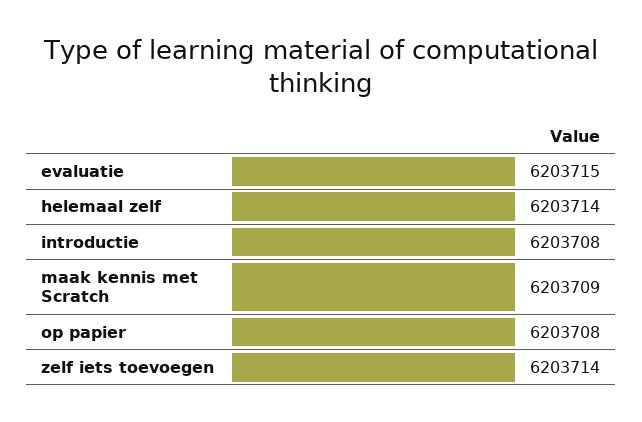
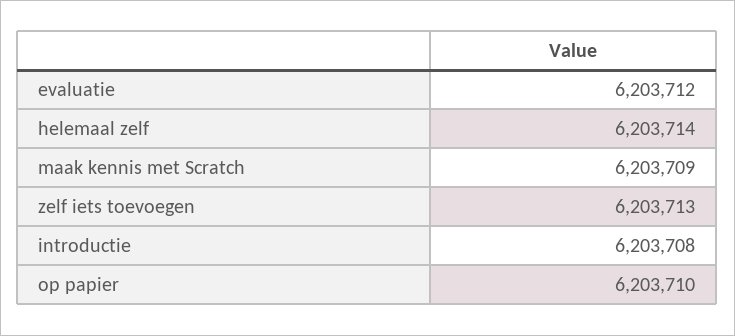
  {
-   "evaluatie": 6203715,
+   "evaluatie": 6203712,
    "helemaal zelf": 6203714,
    "introductie": 6203708,
    "maak kennis met Scratch": 6203709,
-   "op papier": 6203708,
+   "op papier": 6203710,
-   "zelf iets toevoegen": 6203714
+   "zelf iets toevoegen": 6203713
  }

